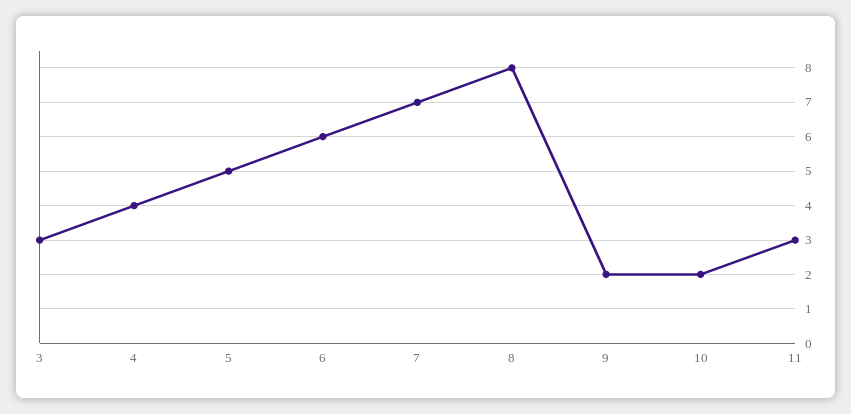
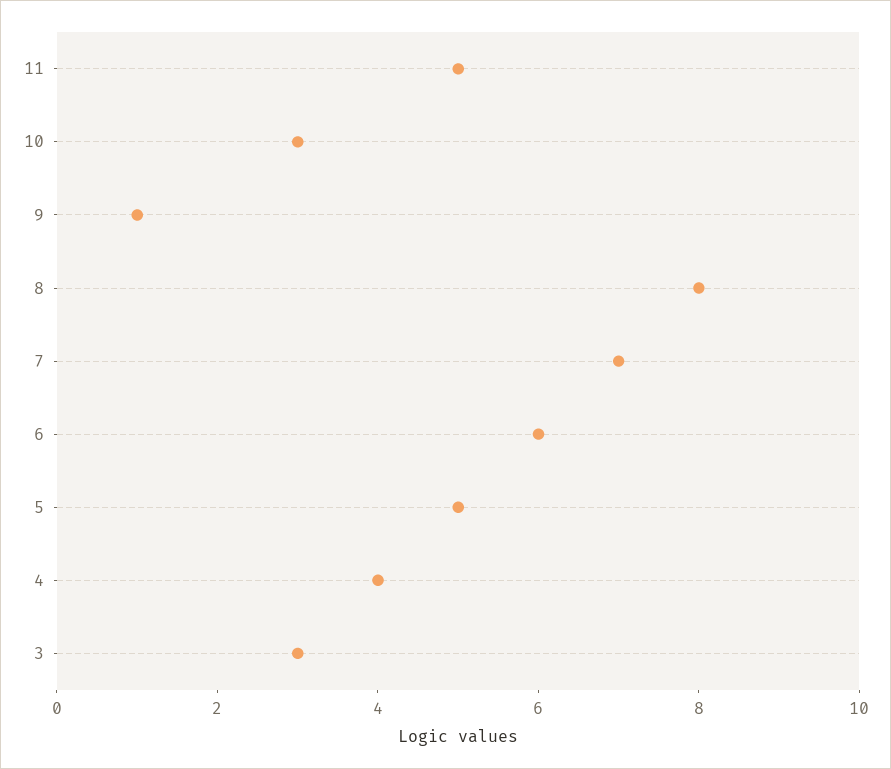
  {
    "3": 3,
    "4": 4,
    "5": 5,
    "6": 6,
    "7": 7,
    "8": 8,
-   "9": 2,
+   "9": 1,
-   "10": 2,
+   "10": 3,
-   "11": 3
+   "11": 5
  }

